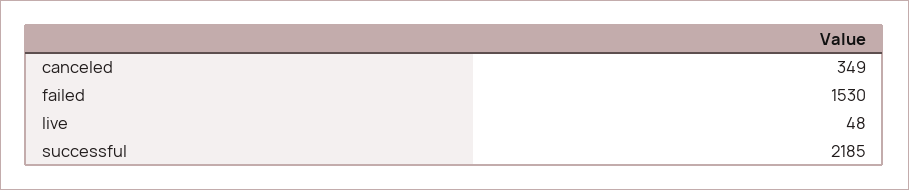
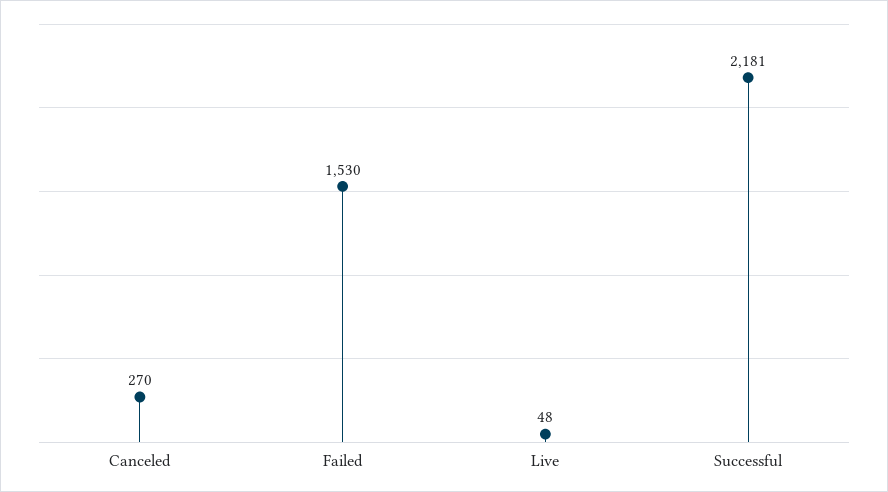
  {
-   "canceled": 349,
+   "canceled": 270,
    "failed": 1530,
    "live": 48,
-   "successful": 2185
+   "successful": 2181
  }

